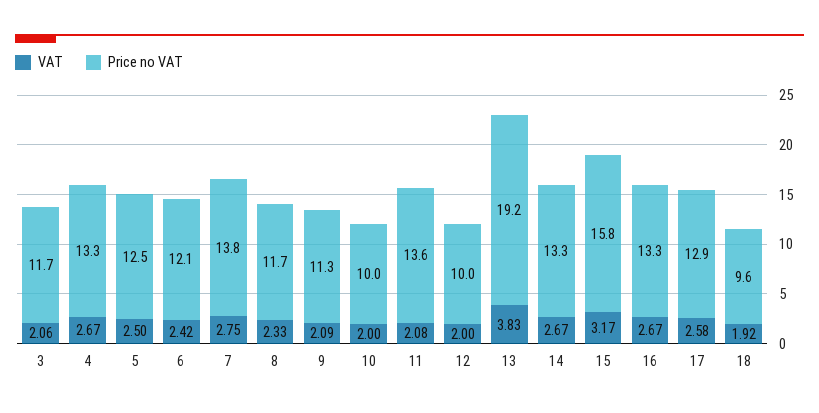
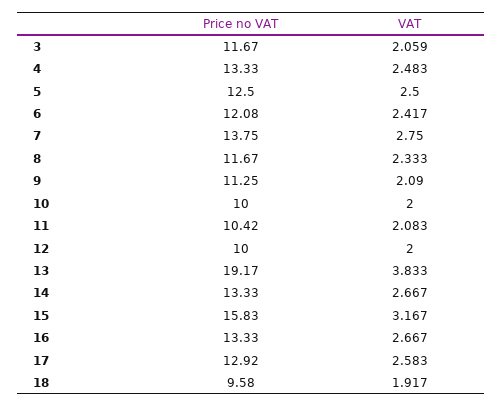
  {
    "VAT": {
      "3": 2.059,
-     "4": 2.67,
+     "4": 2.483,
      "5": 2.5,
      "6": 2.417,
      "7": 2.75,
      "8": 2.333,
      "9": 2.09,
      "10": 2,
      "11": 2.083,
      "12": 2,
      "13": 3.833,
      "14": 2.667,
      "15": 3.167,
      "16": 2.667,
      "17": 2.583,
      "18": 1.917
    },
    "Price no VAT": {
      "3": 11.67,
      "4": 13.33,
      "5": 12.5,
      "6": 12.08,
      "7": 13.75,
      "8": 11.67,
      "9": 11.25,
      "10": 10,
-     "11": 13.6,
+     "11": 10.42,
      "12": 10,
      "13": 19.17,
      "14": 13.33,
      "15": 15.83,
      "16": 13.33,
      "17": 12.92,
      "18": 9.58
    }
  }

